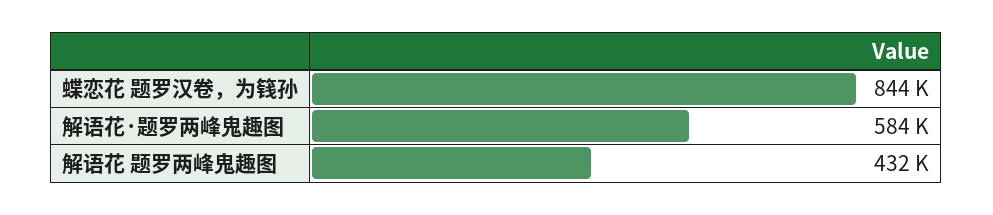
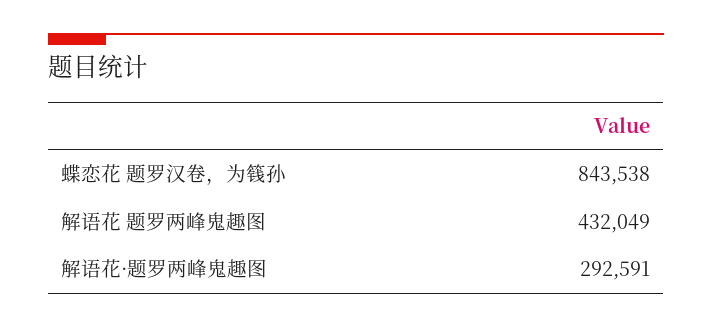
  {
    "蝶恋花 题罗汉卷，为篯孙": 843538,
-   "解语花·题罗两峰鬼趣图": 584000,
+   "解语花·题罗两峰鬼趣图": 292591,
    "解语花 题罗两峰鬼趣图": 432049
  }

